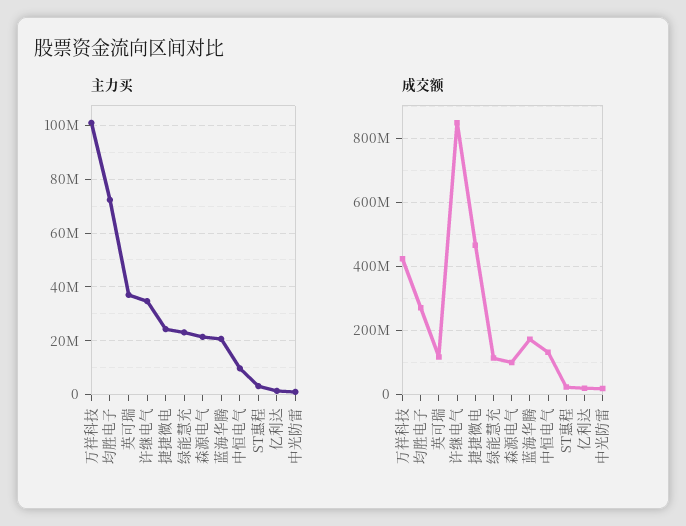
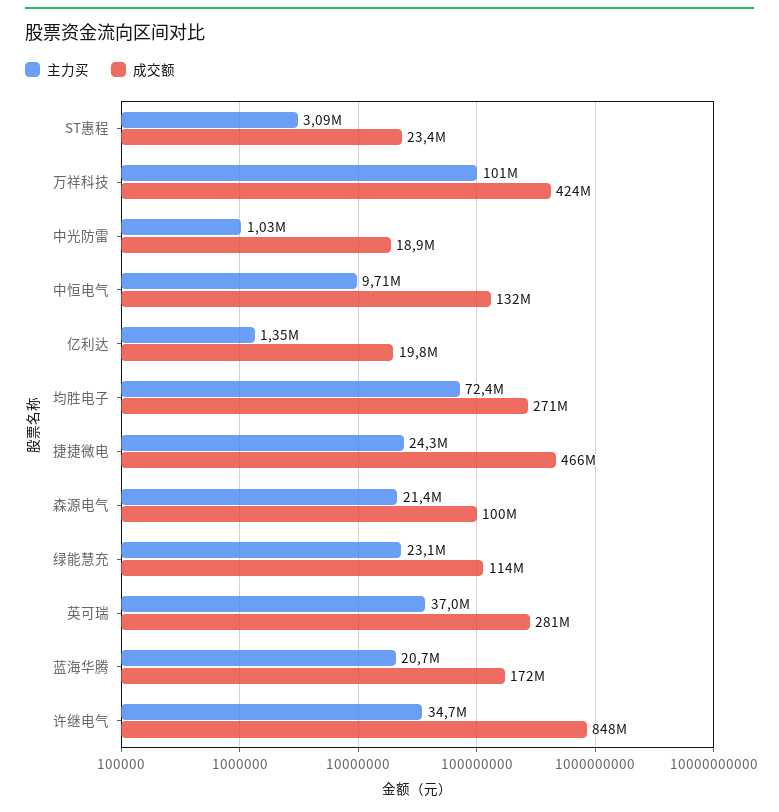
  {
    "主力买": {
      "万祥科技": 101000000,
      "均胜电子": 72400000,
      "英可瑞": 37000000,
      "许继电气": 34700000,
      "捷捷微电": 24300000,
      "绿能慧充": 23100000,
      "森源电气": 21400000,
      "蓝海华腾": 20700000,
      "中恒电气": 9710000,
      "ST惠程": 3090000,
      "亿利达": 1350000,
      "中光防雷": 1030000
    },
    "成交额": {
      "万祥科技": 424000000,
      "均胜电子": 271000000,
-     "英可瑞": 120000000,
+     "英可瑞": 281000000,
      "许继电气": 848000000,
      "捷捷微电": 466000000,
      "绿能慧充": 114000000,
      "森源电气": 100000000,
      "蓝海华腾": 172000000,
      "中恒电气": 132000000,
      "ST惠程": 23400000,
      "亿利达": 19800000,
      "中光防雷": 18900000
    }
  }

